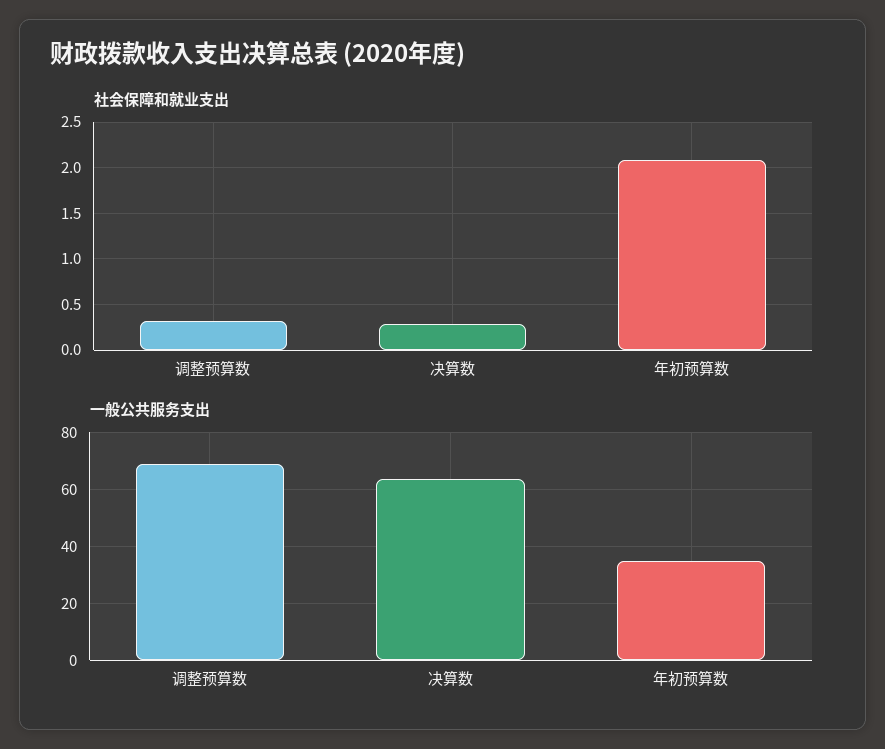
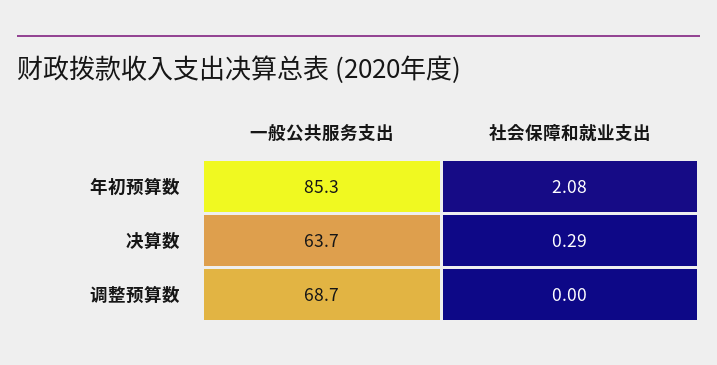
  {
    "社会保障和就业支出": {
-     "调整预算数": 0.3,
+     "调整预算数": 0,
      "决算数": 0.29,
      "年初预算数": 2.08
    },
    "一般公共服务支出": {
      "调整预算数": 68.7,
      "决算数": 63.7,
-     "年初预算数": 35
+     "年初预算数": 85.3
    }
  }

